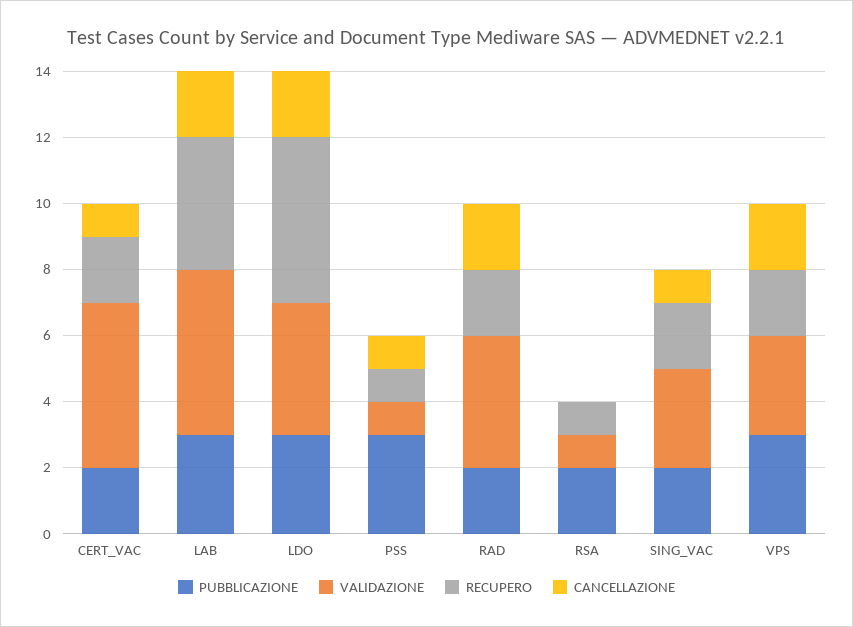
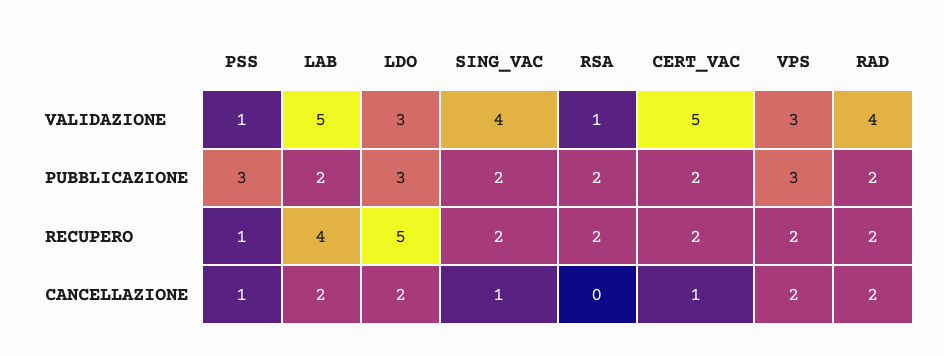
  {
    "PUBBLICAZIONE": {
      "CERT_VAC": 2,
-     "LAB": 3,
+     "LAB": 2,
      "LDO": 3,
      "PSS": 3,
      "RAD": 2,
      "RSA": 2,
      "SING_VAC": 2,
      "VPS": 3
    },
    "VALIDAZIONE": {
      "CERT_VAC": 5,
      "LAB": 5,
-     "LDO": 4,
+     "LDO": 3,
      "PSS": 1,
      "RAD": 4,
      "RSA": 1,
-     "SING_VAC": 3,
+     "SING_VAC": 4,
      "VPS": 3
    },
    "RECUPERO": {
      "CERT_VAC": 2,
      "LAB": 4,
      "LDO": 5,
      "PSS": 1,
      "RAD": 2,
-     "RSA": 1,
+     "RSA": 2,
      "SING_VAC": 2,
      "VPS": 2
    },
    "CANCELLAZIONE": {
      "CERT_VAC": 1,
      "LAB": 2,
      "LDO": 2,
      "PSS": 1,
      "RAD": 2,
      "RSA": 0,
      "SING_VAC": 1,
      "VPS": 2
    }
  }

